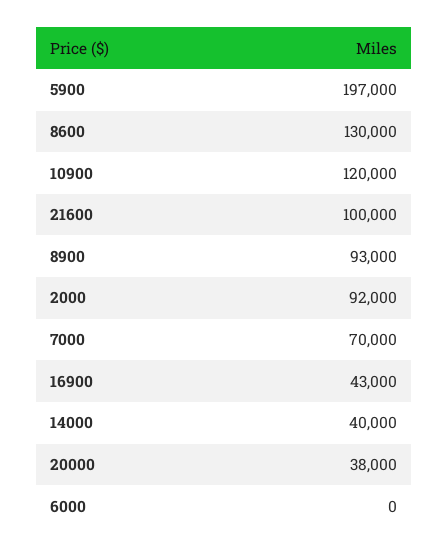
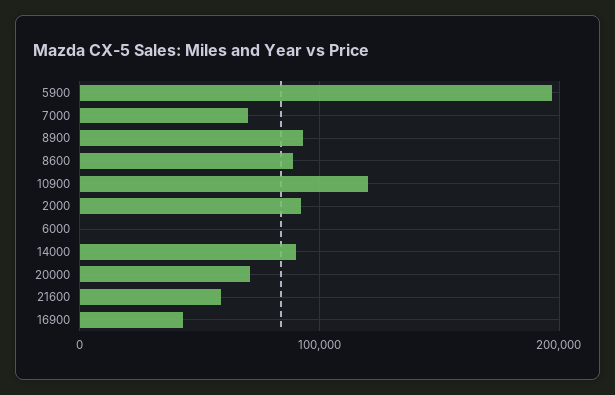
  {
    "5900": 197000,
-   "8600": 130000,
+   "8600": 90000,
    "10900": 120000,
-   "21600": 100000,
+   "21600": 60000,
    "8900": 93000,
    "2000": 92000,
    "7000": 70000,
    "16900": 43000,
-   "14000": 40000,
+   "14000": 90000,
-   "20000": 38000,
+   "20000": 70000,
    "6000": 0
  }

